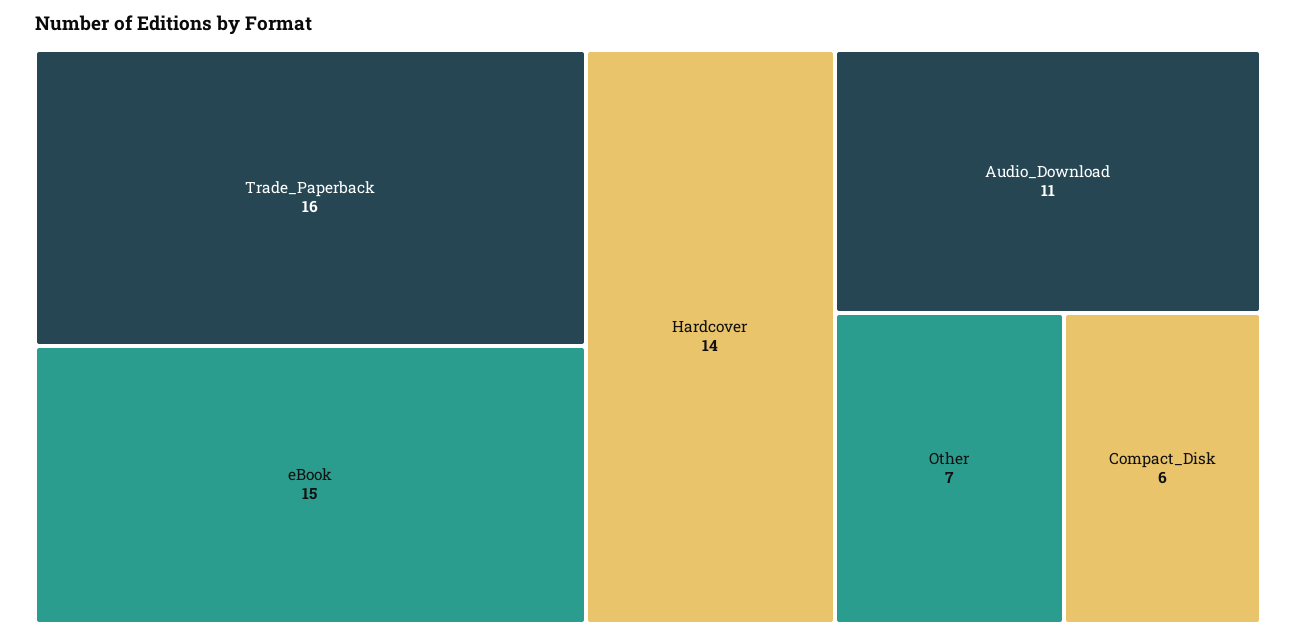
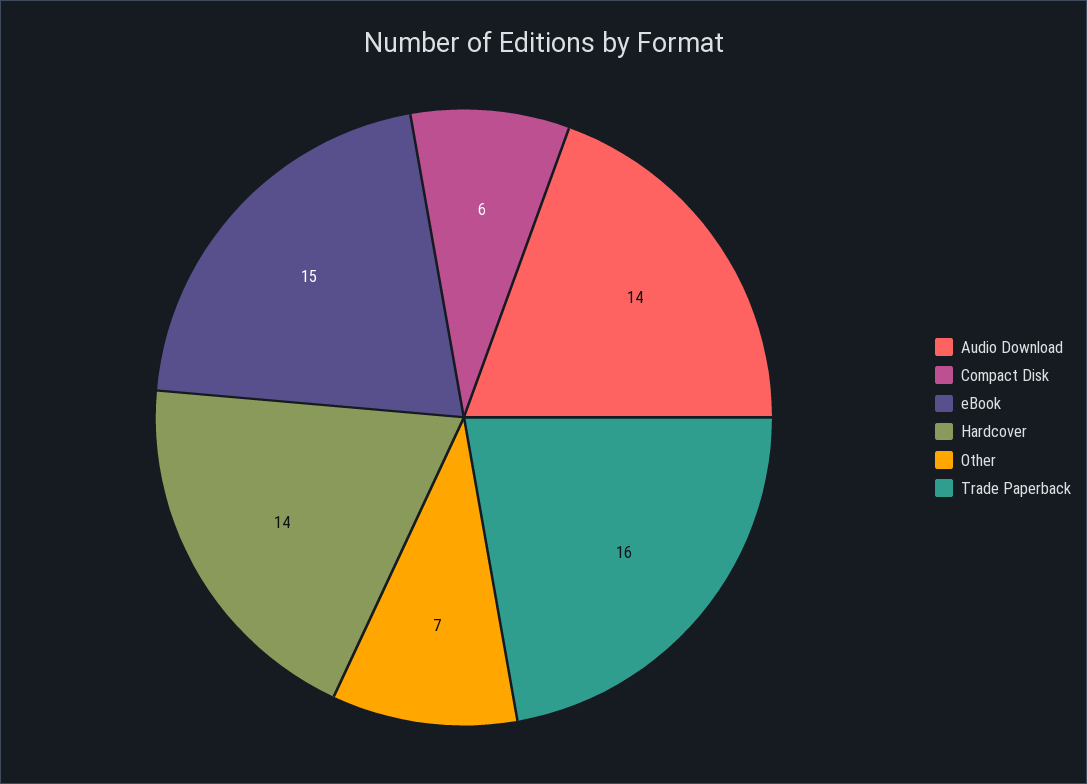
  {
    "Trade_Paperback": 16,
    "eBook": 15,
    "Hardcover": 14,
-   "Audio_Download": 11,
+   "Audio_Download": 14,
    "Other": 7,
    "Compact_Disk": 6
  }

